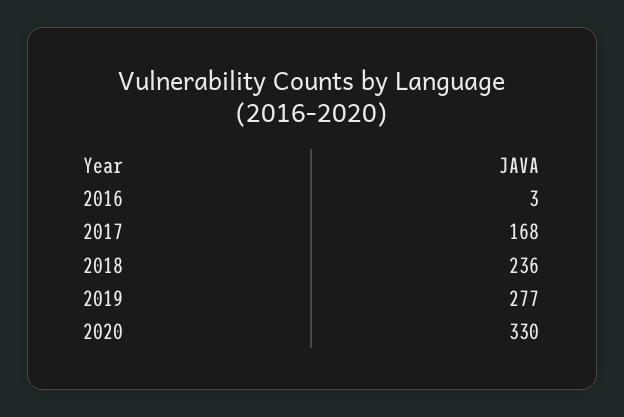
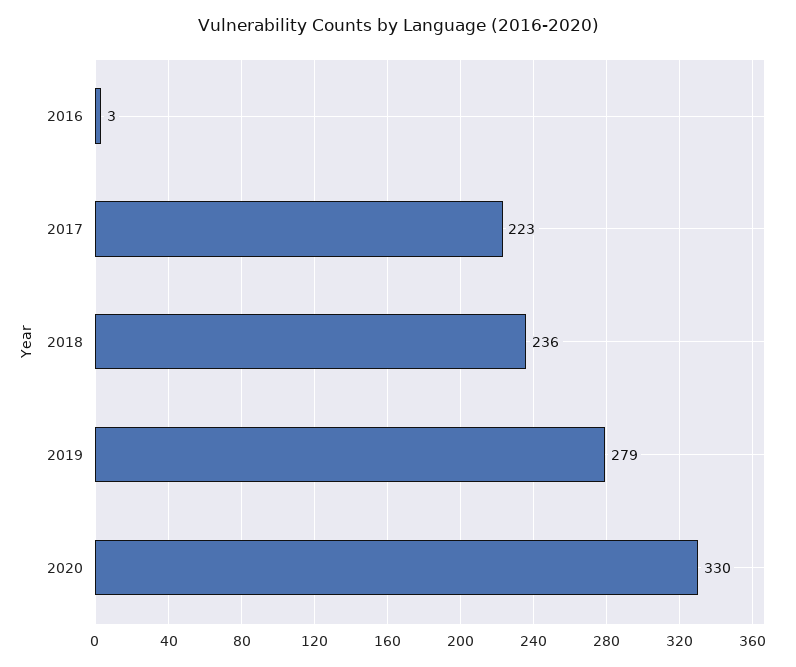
  {
    "2016": 3,
-   "2017": 168,
+   "2017": 223,
    "2018": 236,
-   "2019": 277,
+   "2019": 279,
    "2020": 330
  }

